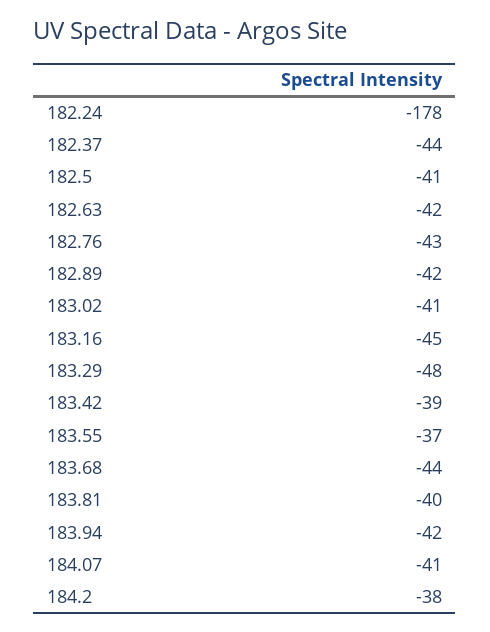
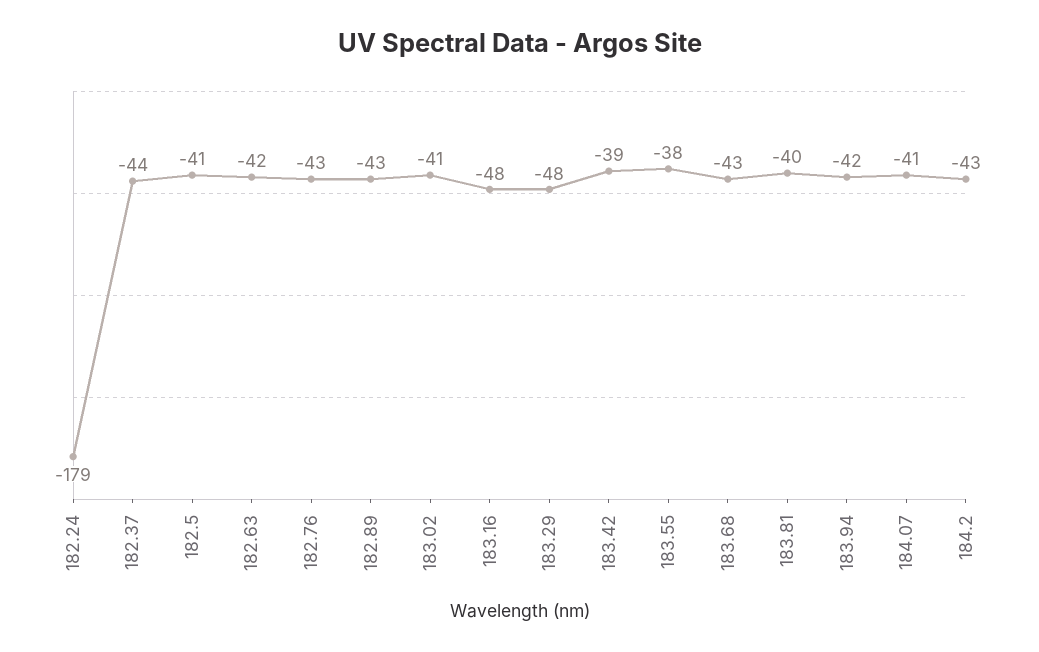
  {
-   "182.24": -178,
+   "182.24": -179,
    "182.37": -44,
    "182.5": -41,
    "182.63": -42,
    "182.76": -43,
-   "182.89": -42,
+   "182.89": -43,
    "183.02": -41,
-   "183.16": -45,
+   "183.16": -48,
    "183.29": -48,
    "183.42": -39,
-   "183.55": -37,
+   "183.55": -38,
-   "183.68": -44,
+   "183.68": -43,
    "183.81": -40,
    "183.94": -42,
    "184.07": -41,
-   "184.2": -38
+   "184.2": -43
  }

